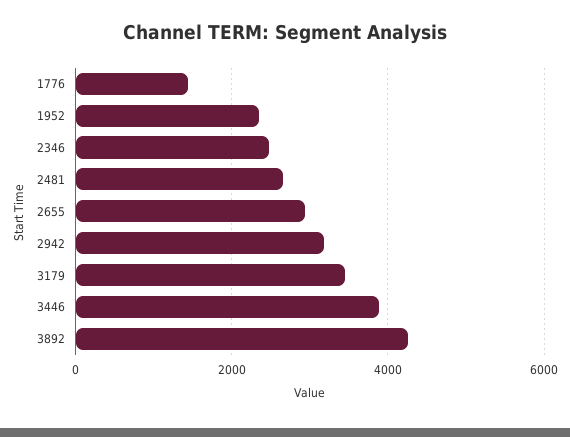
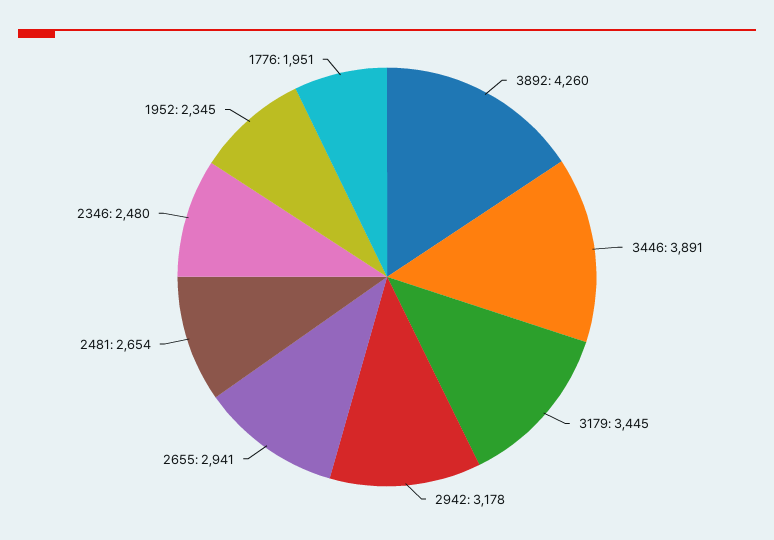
  {
-   "1776": 1400,
+   "1776": 1951,
    "1952": 2345,
    "2346": 2480,
    "2481": 2654,
    "2655": 2941,
    "2942": 3178,
    "3179": 3445,
    "3446": 3891,
    "3892": 4260
  }

